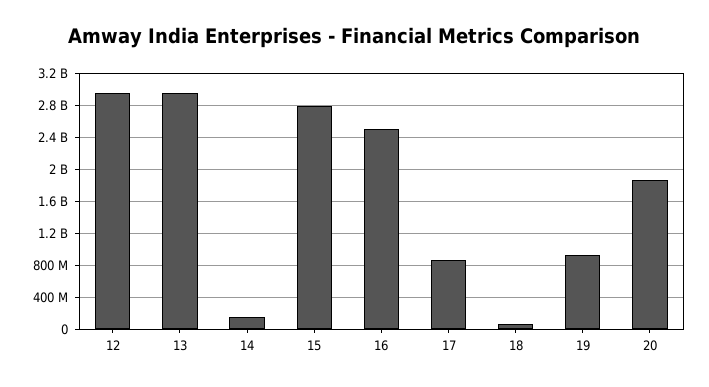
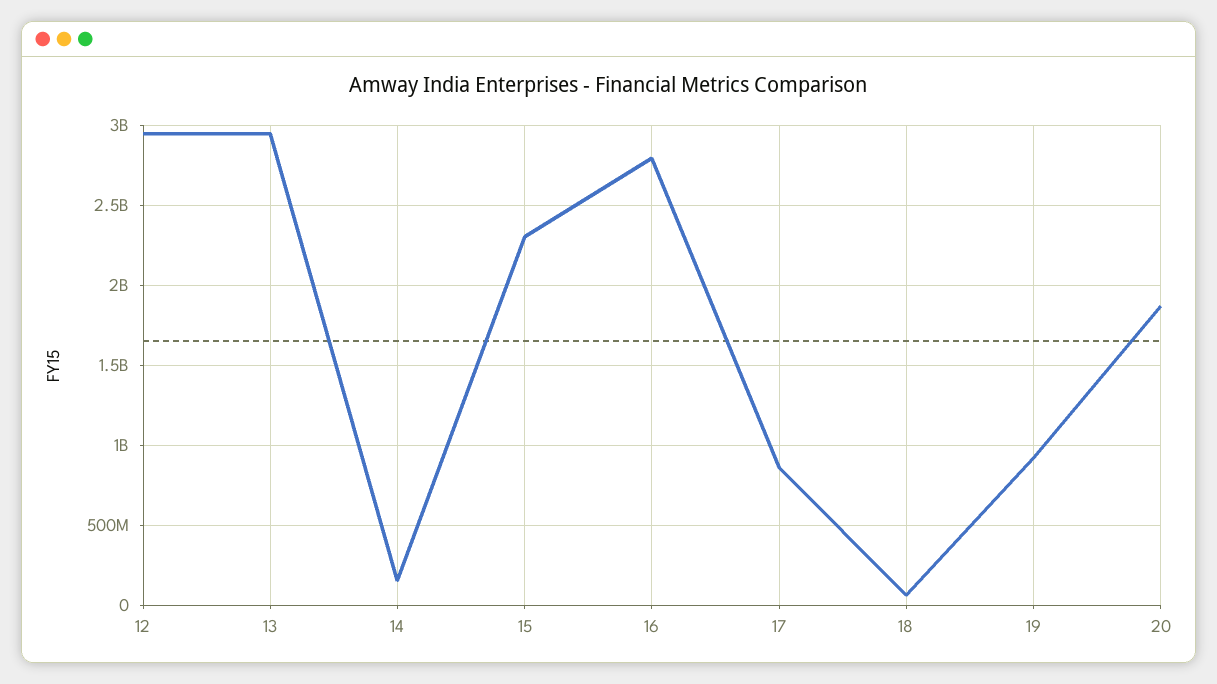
  {
    "12": 2950000000,
    "13": 2950000000,
    "14": 150000000,
-   "15": 2800000000,
+   "15": 2300000000,
-   "16": 2500000000,
+   "16": 2800000000,
    "17": 850000000,
    "18": 50000000,
    "19": 900000000,
    "20": 1850000000
  }

